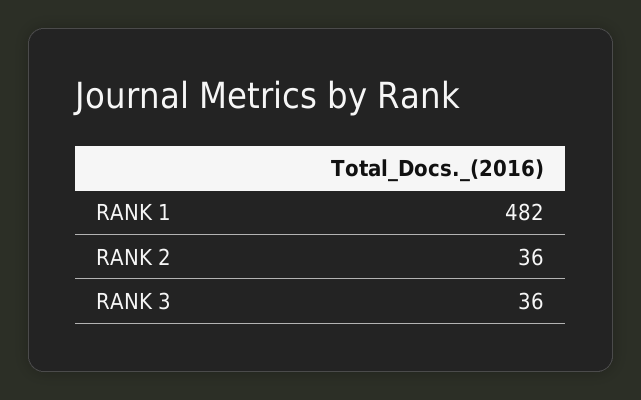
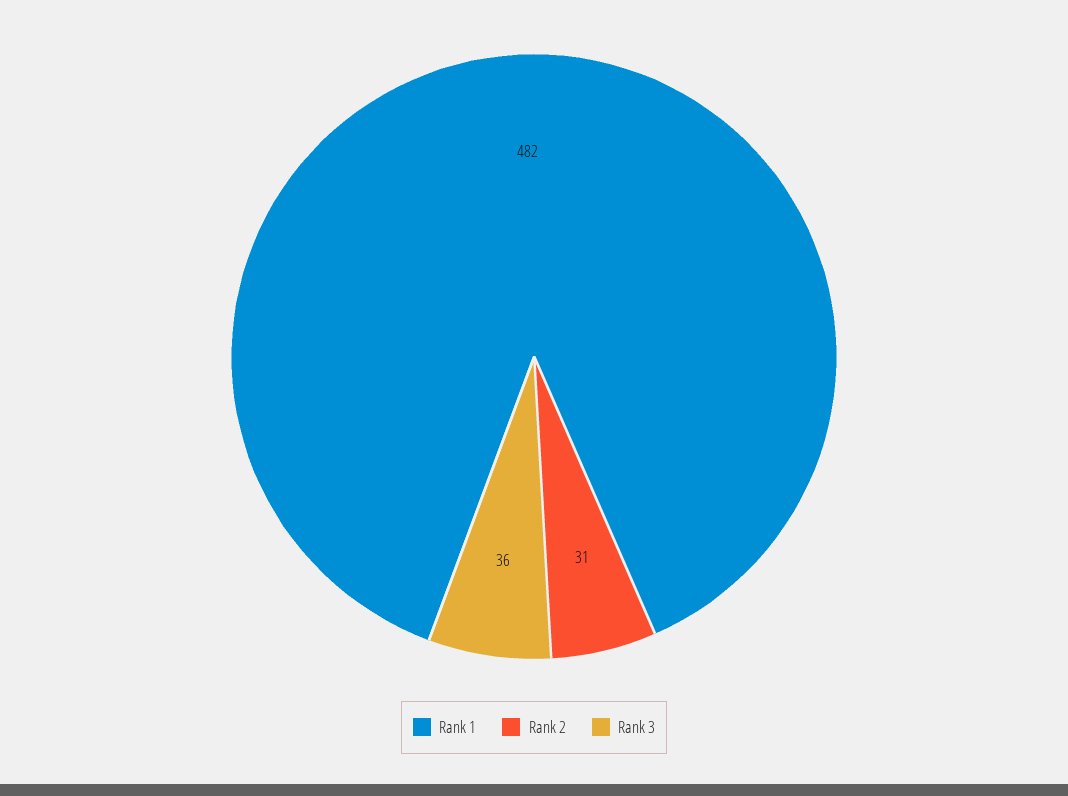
  {
    "RANK 1": 482,
-   "RANK 2": 36,
+   "RANK 2": 31,
    "RANK 3": 36
  }

